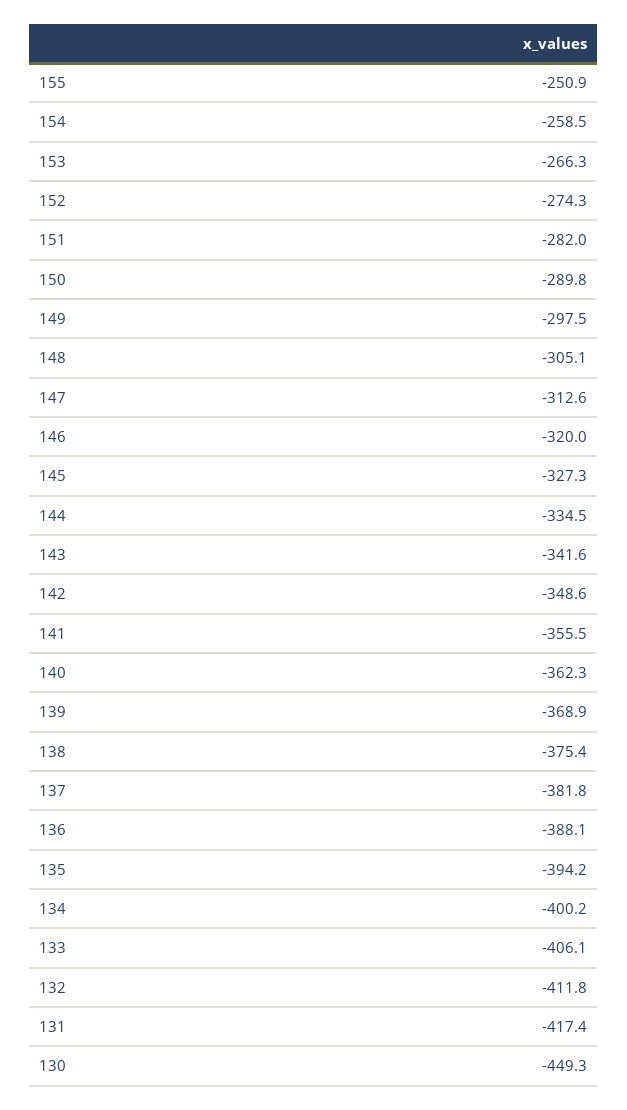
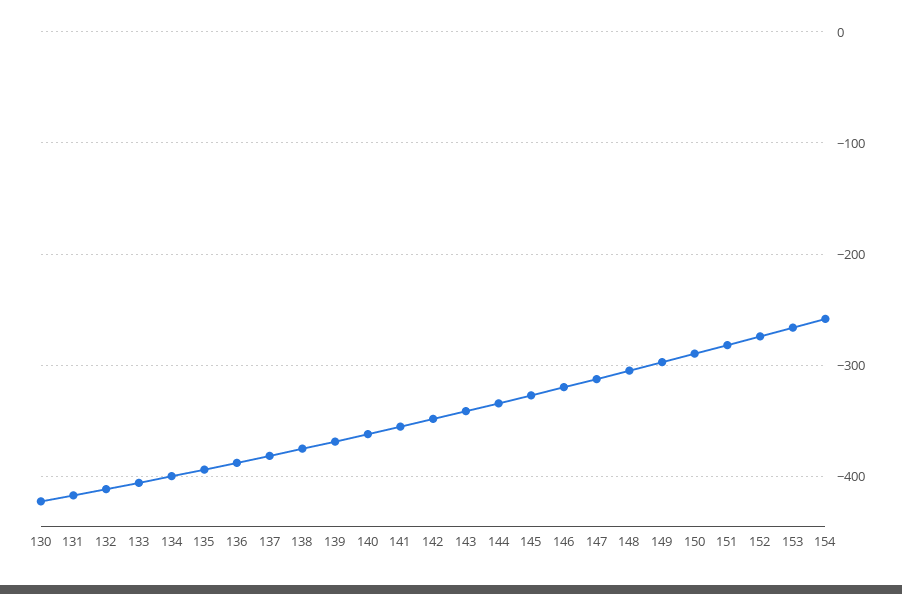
  {
-   "155": -250.9,
    "154": -258.5,
    "153": -266.3,
    "152": -274.3,
    "151": -282,
    "150": -289.8,
    "149": -297.5,
    "148": -305.1,
    "147": -312.6,
    "146": -320,
    "145": -327.3,
    "144": -334.5,
    "143": -341.6,
    "142": -348.6,
    "141": -355.5,
    "140": -362.3,
    "139": -368.9,
    "138": -375.4,
    "137": -381.8,
    "136": -388.1,
    "135": -394.2,
    "134": -400.2,
    "133": -406.1,
    "132": -411.8,
    "131": -417.4,
-   "130": -449.3
+   "130": -420
  }

